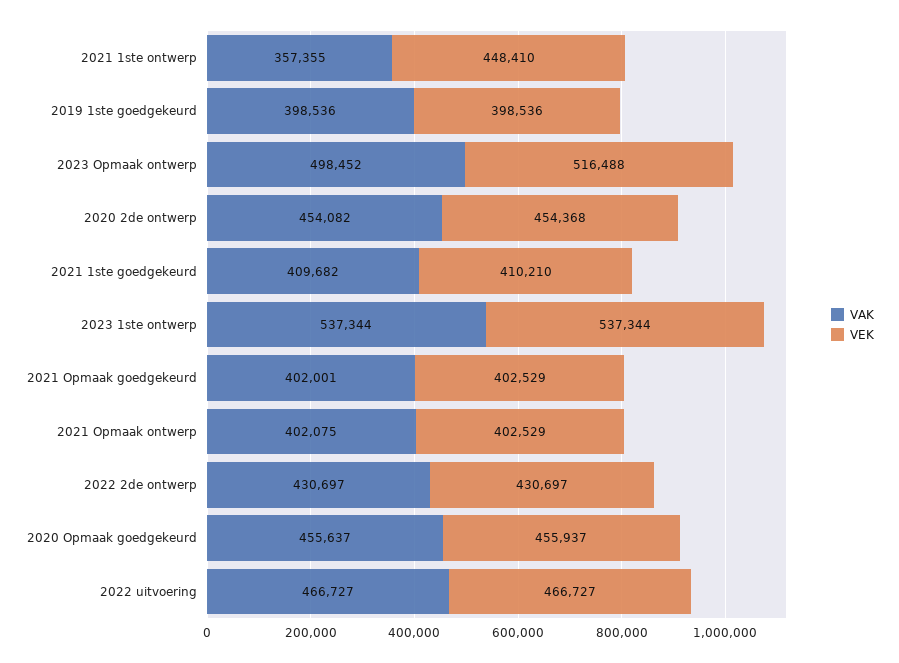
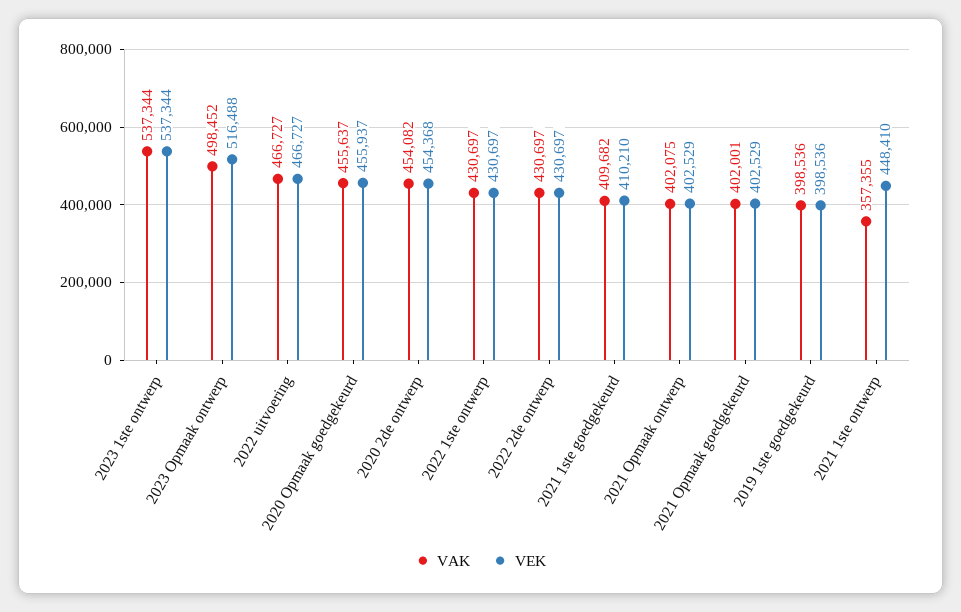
  {
    "VAK": {
      "2021 1ste ontwerp": 357355,
      "2019 1ste goedgekeurd": 398536,
      "2023 Opmaak ontwerp": 498452,
      "2020 2de ontwerp": 454082,
      "2021 1ste goedgekeurd": 409682,
      "2023 1ste ontwerp": 537344,
      "2021 Opmaak goedgekeurd": 402001,
      "2021 Opmaak ontwerp": 402075,
      "2022 2de ontwerp": 430697,
      "2020 Opmaak goedgekeurd": 455637,
-     "2022 uitvoering": 466727
+     "2022 uitvoering": 466727,
+     "2022 1ste ontwerp": 430697
    },
    "VEK": {
      "2021 1ste ontwerp": 448410,
      "2019 1ste goedgekeurd": 398536,
      "2023 Opmaak ontwerp": 516488,
      "2020 2de ontwerp": 454368,
      "2021 1ste goedgekeurd": 410210,
      "2023 1ste ontwerp": 537344,
      "2021 Opmaak goedgekeurd": 402529,
      "2021 Opmaak ontwerp": 402529,
      "2022 2de ontwerp": 430697,
      "2020 Opmaak goedgekeurd": 455937,
-     "2022 uitvoering": 466727
+     "2022 uitvoering": 466727,
+     "2022 1ste ontwerp": 430697
    }
  }

